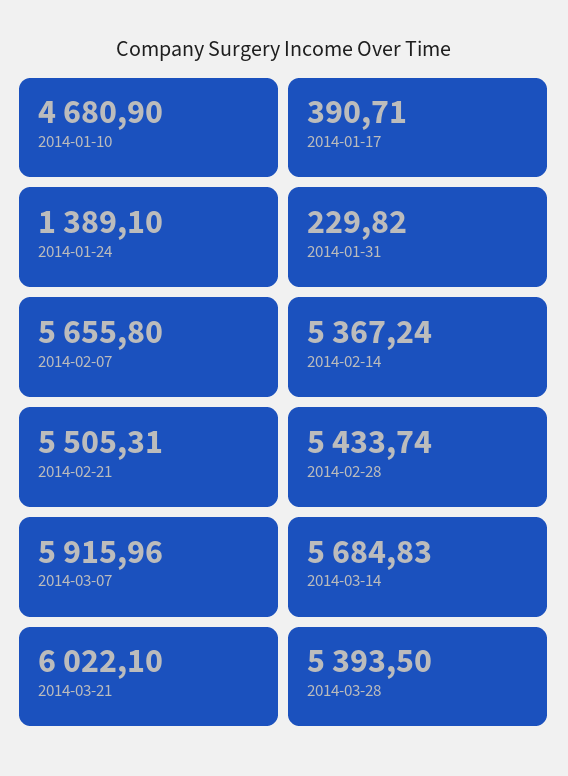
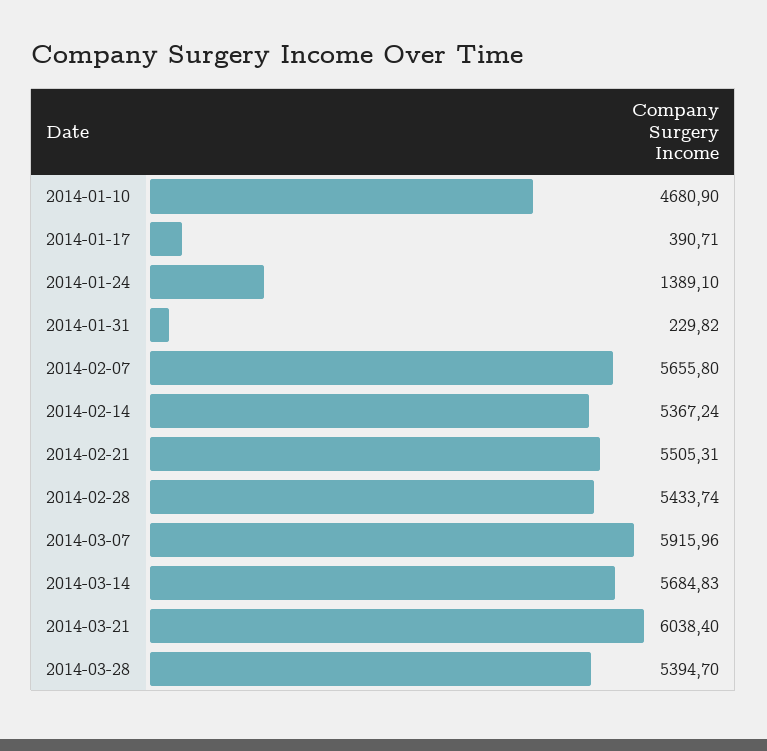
  {
    "2014-01-10": 4680.9,
    "2014-01-17": 390.71,
    "2014-01-24": 1389.1,
    "2014-01-31": 229.82,
    "2014-02-07": 5655.8,
    "2014-02-14": 5367.24,
    "2014-02-21": 5505.31,
    "2014-02-28": 5433.74,
    "2014-03-07": 5915.96,
    "2014-03-14": 5684.83,
-   "2014-03-21": 6022.1,
+   "2014-03-21": 6038.4,
-   "2014-03-28": 5393.5
+   "2014-03-28": 5394.7
  }

